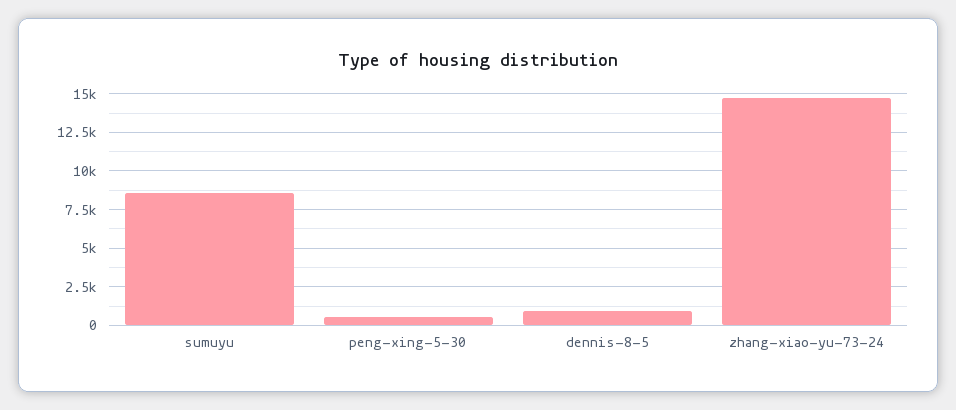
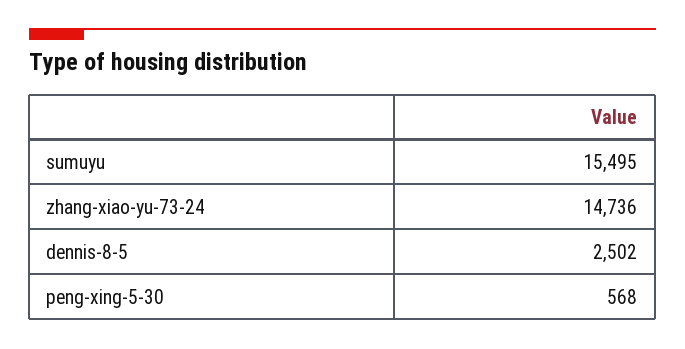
  {
-   "sumuyu": 8500,
+   "sumuyu": 15495,
    "peng-xing-5-30": 568,
-   "dennis-8-5": 1000,
+   "dennis-8-5": 2502,
    "zhang-xiao-yu-73-24": 14736
  }

